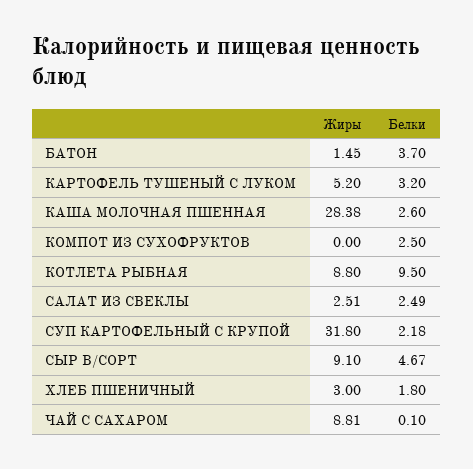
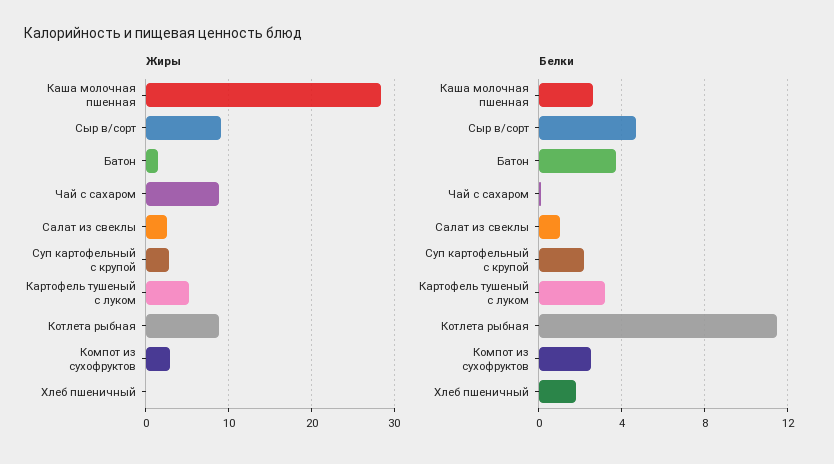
  {
    "Жиры": {
      "БАТОН": 1.45,
      "КАРТОФЕЛЬ ТУШЕНЫЙ С ЛУКОМ": 5.2,
      "КАША МОЛОЧНАЯ ПШЕННАЯ": 28.38,
-     "КОМПОТ ИЗ СУХОФРУКТОВ": 0,
+     "КОМПОТ ИЗ СУХОФРУКТОВ": 3,
      "КОТЛЕТА РЫБНАЯ": 8.8,
      "САЛАТ ИЗ СВЕКЛЫ": 2.51,
-     "СУП КАРТОФЕЛЬНЫЙ С КРУПОЙ": 31.8,
+     "СУП КАРТОФЕЛЬНЫЙ С КРУПОЙ": 3,
      "СЫР В/СОРТ": 9.1,
-     "ХЛЕБ ПШЕНИЧНЫЙ": 3,
+     "ХЛЕБ ПШЕНИЧНЫЙ": 0,
      "ЧАЙ С САХАРОМ": 8.81
    },
    "Белки": {
      "БАТОН": 3.7,
      "КАРТОФЕЛЬ ТУШЕНЫЙ С ЛУКОМ": 3.2,
      "КАША МОЛОЧНАЯ ПШЕННАЯ": 2.6,
      "КОМПОТ ИЗ СУХОФРУКТОВ": 2.5,
-     "КОТЛЕТА РЫБНАЯ": 9.5,
+     "КОТЛЕТА РЫБНАЯ": 11.5,
-     "САЛАТ ИЗ СВЕКЛЫ": 2.49,
+     "САЛАТ ИЗ СВЕКЛЫ": 1,
      "СУП КАРТОФЕЛЬНЫЙ С КРУПОЙ": 2.18,
      "СЫР В/СОРТ": 4.67,
      "ХЛЕБ ПШЕНИЧНЫЙ": 1.8,
      "ЧАЙ С САХАРОМ": 0.1
    }
  }

